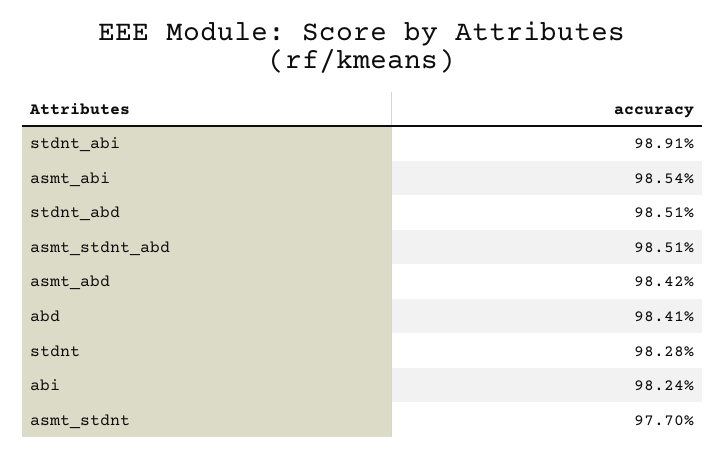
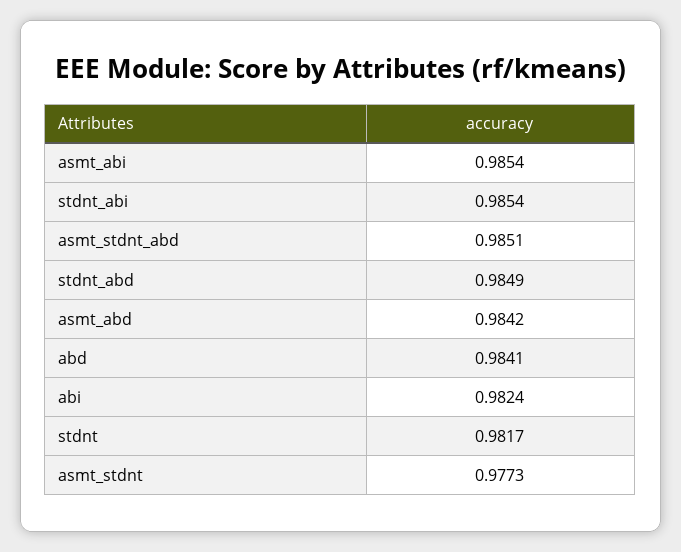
  {
-   "stdnt_abi": 0.9891,
+   "stdnt_abi": 0.9854,
    "asmt_abi": 0.9854,
-   "stdnt_abd": 0.9851,
+   "stdnt_abd": 0.9849,
    "asmt_stdnt_abd": 0.9851,
    "asmt_abd": 0.9842,
    "abd": 0.9841,
-   "stdnt": 0.9828,
+   "stdnt": 0.9817,
    "abi": 0.9824,
-   "asmt_stdnt": 0.977
+   "asmt_stdnt": 0.9773
  }

